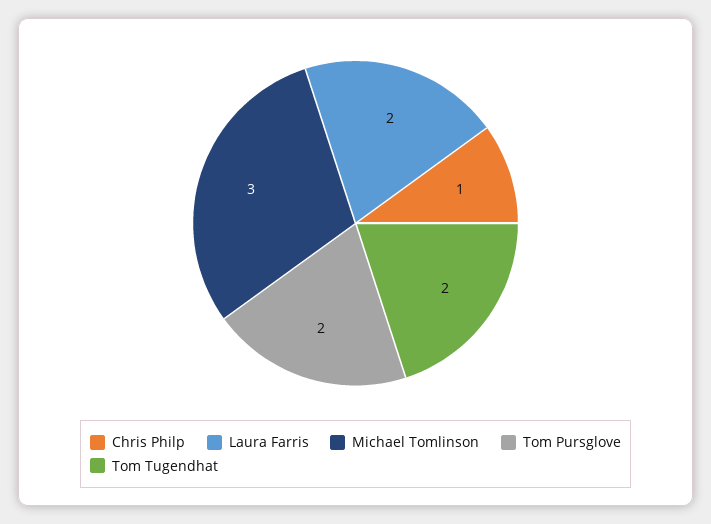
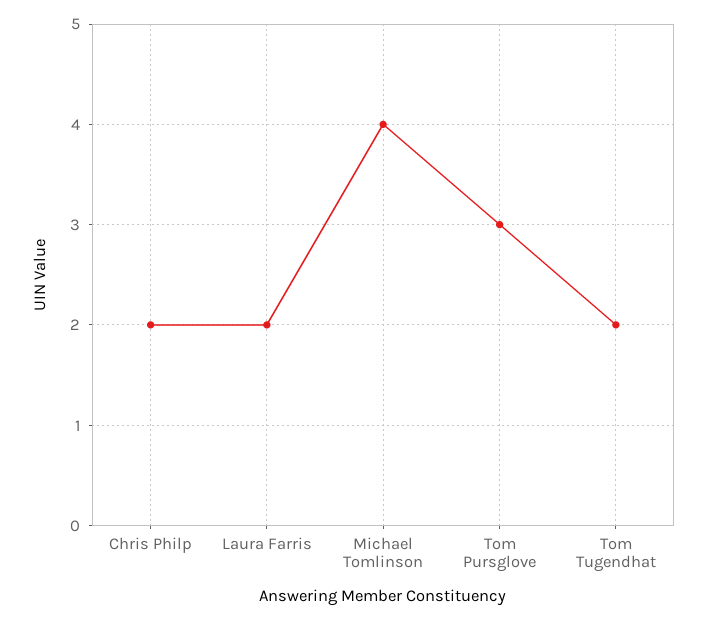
  {
-   "Chris Philp": 1,
+   "Chris Philp": 2,
    "Laura Farris": 2,
-   "Michael Tomlinson": 3,
+   "Michael Tomlinson": 4,
-   "Tom Pursglove": 2,
+   "Tom Pursglove": 3,
    "Tom Tugendhat": 2
  }

